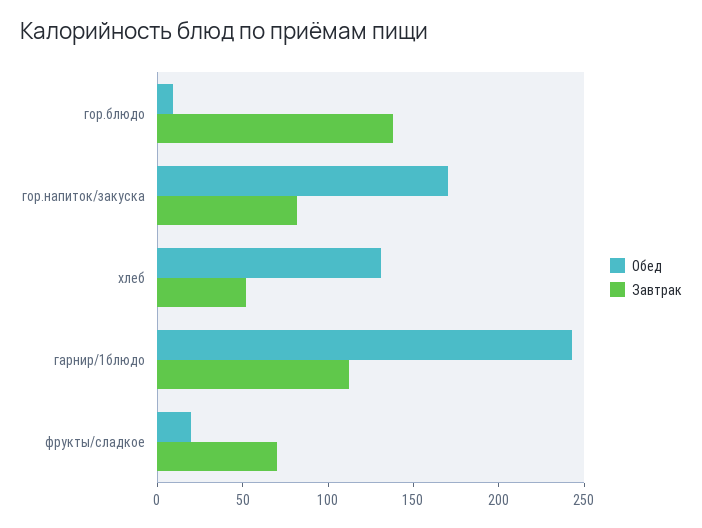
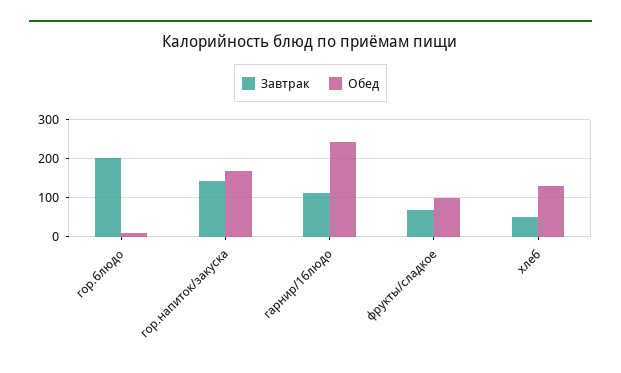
  {
    "Обед": {
      "гор.блюдо": 10,
      "гор.напиток/закуска": 170,
      "хлеб": 130,
      "гарнир/1блюдо": 240,
-     "фрукты/сладкое": 20
+     "фрукты/сладкое": 100
    },
    "Завтрак": {
-     "гор.блюдо": 140,
+     "гор.блюдо": 200,
-     "гор.напиток/закуска": 80,
+     "гор.напиток/закуска": 140,
      "хлеб": 50,
      "гарнир/1блюдо": 110,
      "фрукты/сладкое": 70
    }
  }

